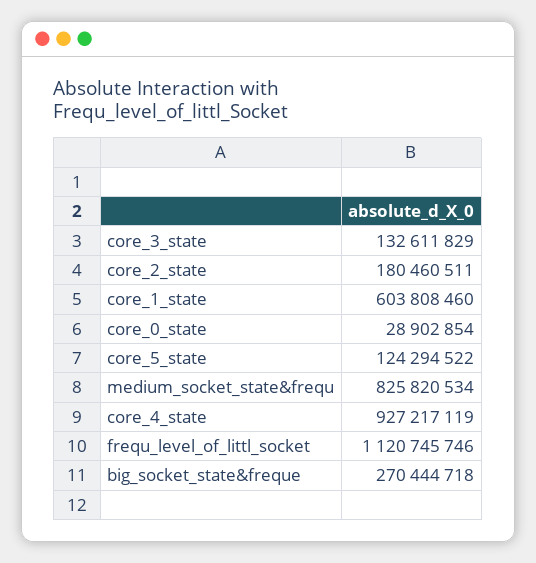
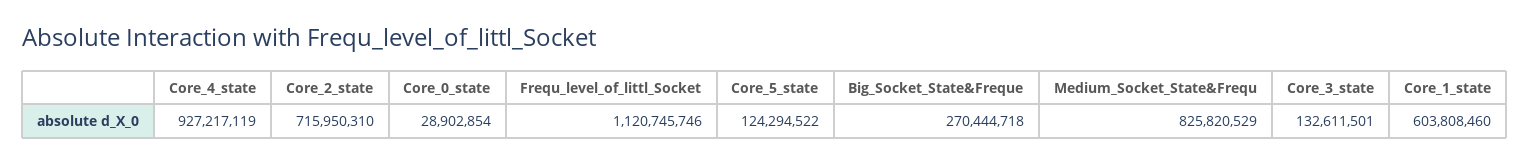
  {
-   "core_3_state": 132611829,
+   "core_3_state": 132611501,
-   "core_2_state": 180460511,
+   "core_2_state": 715950310,
    "core_1_state": 603808460,
    "core_0_state": 28902854,
    "core_5_state": 124294522,
-   "medium_socket_state&frequ": 825820534,
+   "medium_socket_state&frequ": 825820529,
    "core_4_state": 927217119,
    "frequ_level_of_littl_socket": 1120745746,
    "big_socket_state&freque": 270444718
  }

